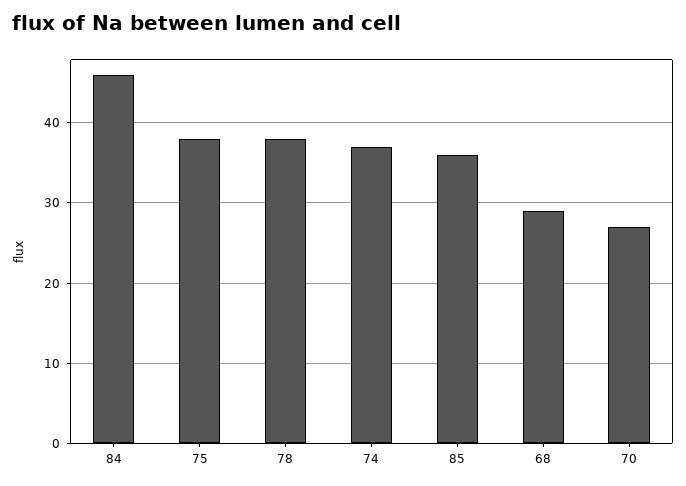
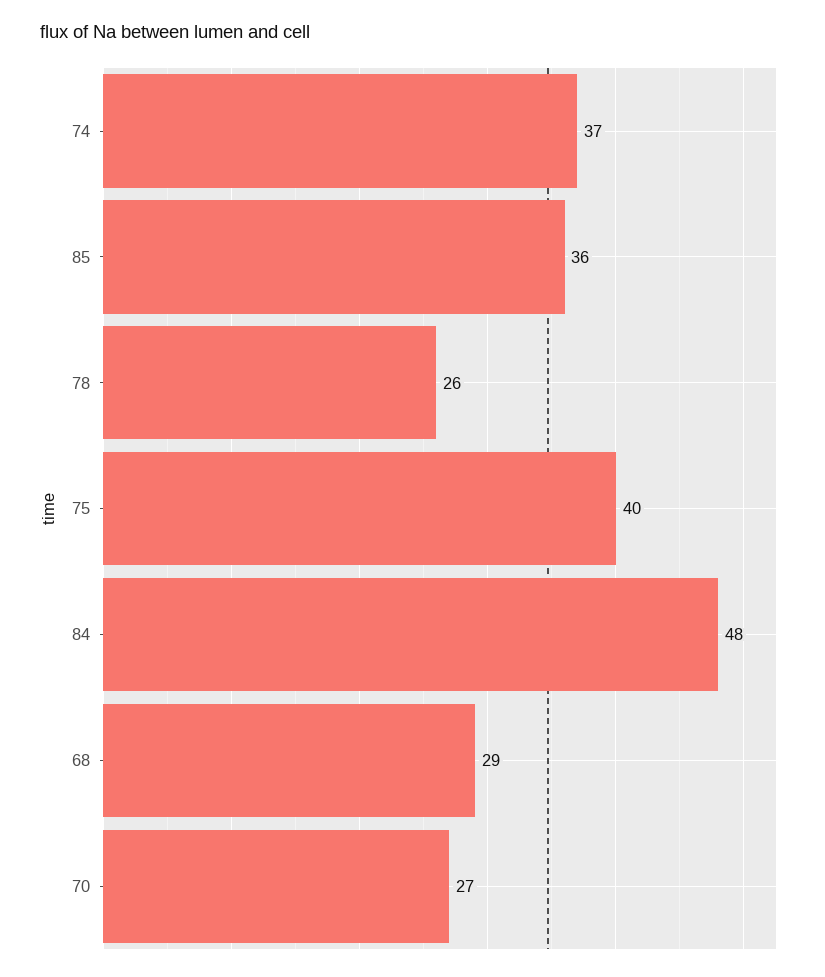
  {
-   "84": 46,
+   "84": 48,
-   "75": 38,
+   "75": 40,
-   "78": 38,
+   "78": 26,
    "74": 37,
    "85": 36,
    "68": 29,
    "70": 27
  }

